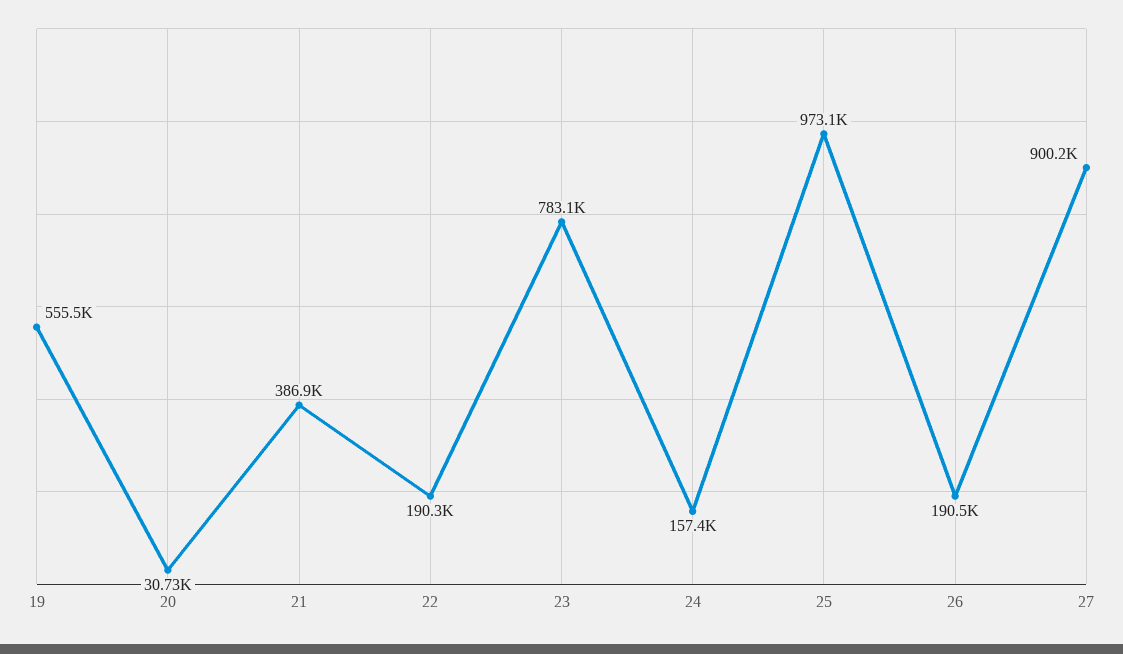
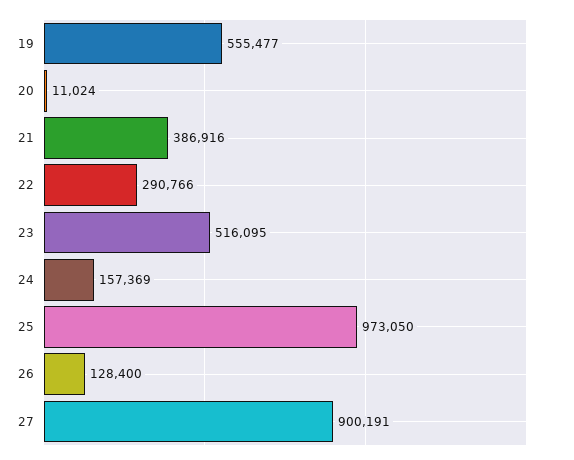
  {
    "19": 555477,
-   "20": 30730,
+   "20": 11024,
    "21": 386916,
-   "22": 190300,
+   "22": 290766,
-   "23": 783100,
+   "23": 516095,
    "24": 157369,
    "25": 973050,
-   "26": 190500,
+   "26": 128400,
    "27": 900191
  }

